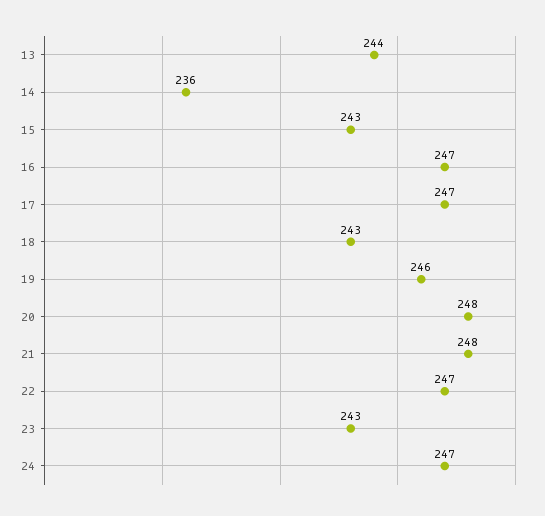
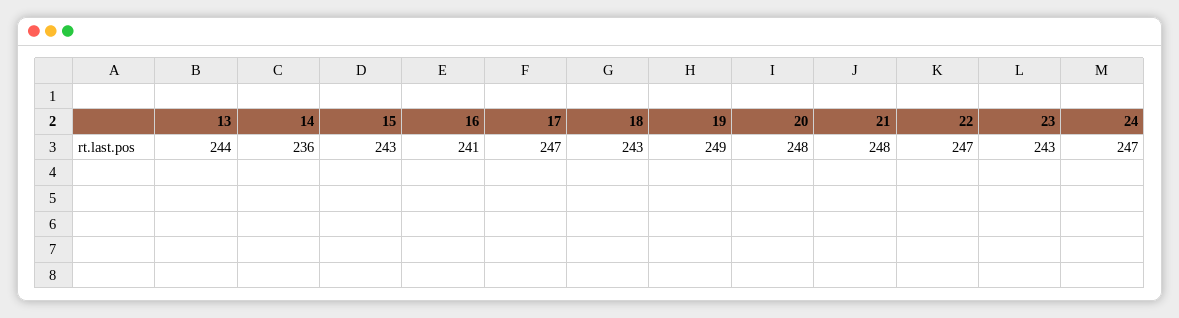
  {
    "13": 244,
    "14": 236,
    "15": 243,
-   "16": 247,
+   "16": 241,
    "17": 247,
    "18": 243,
-   "19": 246,
+   "19": 249,
    "20": 248,
    "21": 248,
    "22": 247,
    "23": 243,
    "24": 247
  }

